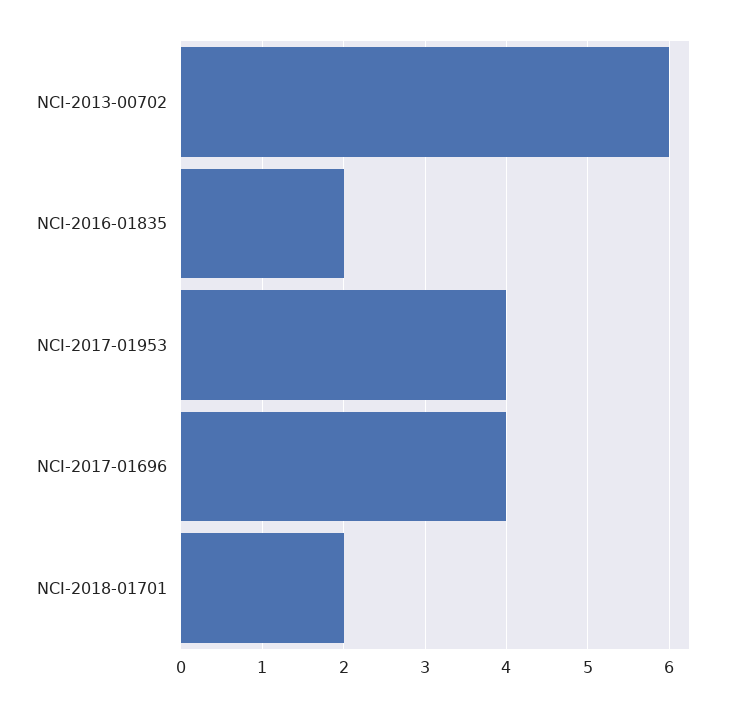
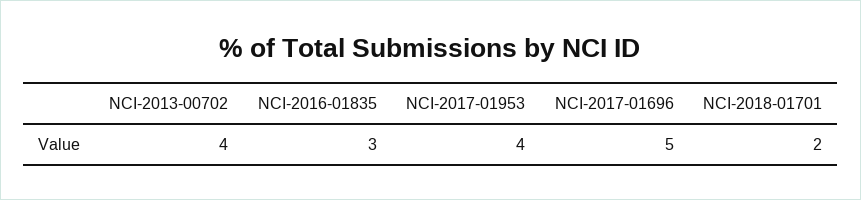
  {
-   "NCI-2013-00702": 6,
+   "NCI-2013-00702": 4,
-   "NCI-2016-01835": 2,
+   "NCI-2016-01835": 3,
    "NCI-2017-01953": 4,
-   "NCI-2017-01696": 4,
+   "NCI-2017-01696": 5,
    "NCI-2018-01701": 2
  }

